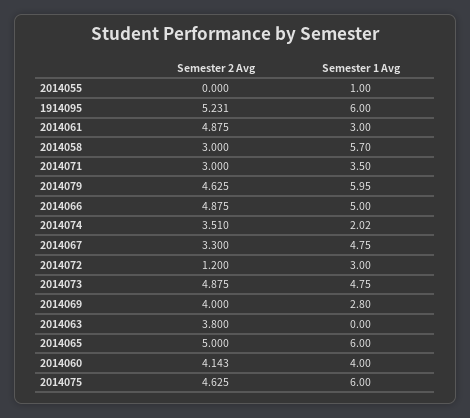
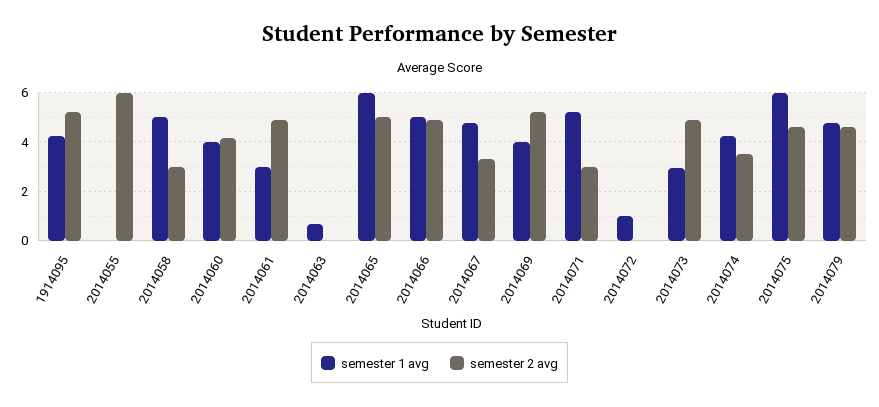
  {
    "Semester 2 Avg": {
-     "2014055": 0,
+     "2014055": 6,
      "1914095": 5.231,
      "2014061": 4.875,
      "2014058": 3,
      "2014071": 3,
      "2014079": 4.625,
      "2014066": 4.875,
      "2014074": 3.51,
      "2014067": 3.3,
-     "2014072": 1.2,
+     "2014072": 0,
      "2014073": 4.875,
-     "2014069": 4,
+     "2014069": 5.25,
-     "2014063": 3.8,
+     "2014063": 0,
      "2014065": 5,
      "2014060": 4.143,
      "2014075": 4.625
    },
    "Semester 1 Avg": {
-     "2014055": 1,
+     "2014055": 0,
-     "1914095": 6,
+     "1914095": 4.25,
      "2014061": 3,
-     "2014058": 5.7,
+     "2014058": 5,
-     "2014071": 3.5,
+     "2014071": 5.25,
-     "2014079": 5.95,
+     "2014079": 4.75,
      "2014066": 5,
-     "2014074": 2.02,
+     "2014074": 4.25,
      "2014067": 4.75,
-     "2014072": 3,
+     "2014072": 1,
-     "2014073": 4.75,
+     "2014073": 3,
-     "2014069": 2.8,
+     "2014069": 4,
-     "2014063": 0,
+     "2014063": 0.75,
      "2014065": 6,
      "2014060": 4,
      "2014075": 6
    }
  }

